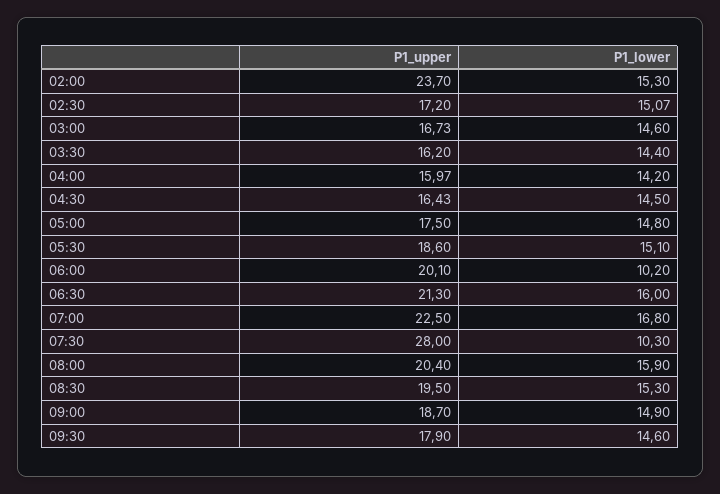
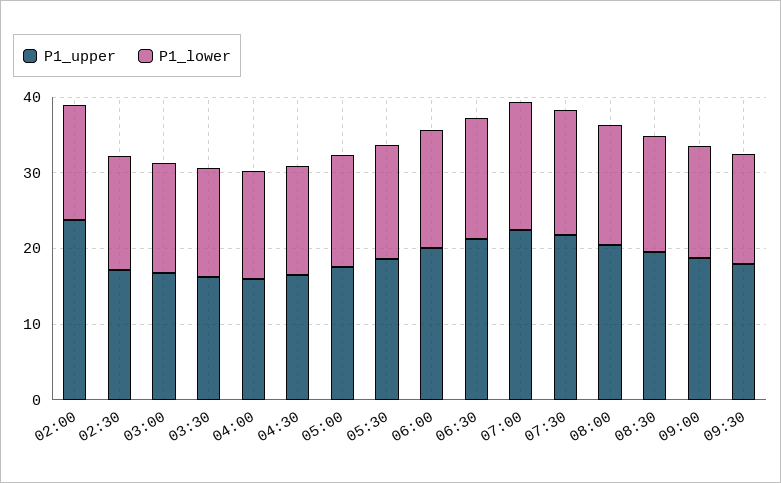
  {
    "P1_upper": {
      "02:00": 23.7,
      "02:30": 17.2,
      "03:00": 16.73,
      "03:30": 16.2,
      "04:00": 15.97,
      "04:30": 16.43,
      "05:00": 17.5,
      "05:30": 18.6,
      "06:00": 20.1,
      "06:30": 21.3,
      "07:00": 22.5,
-     "07:30": 28,
+     "07:30": 22,
      "08:00": 20.4,
      "08:30": 19.5,
      "09:00": 18.7,
      "09:30": 17.9
    },
    "P1_lower": {
      "02:00": 15.3,
      "02:30": 15.07,
      "03:00": 14.6,
      "03:30": 14.4,
      "04:00": 14.2,
      "04:30": 14.5,
      "05:00": 14.8,
      "05:30": 15.1,
-     "06:00": 10.2,
+     "06:00": 16,
      "06:30": 16,
      "07:00": 16.8,
-     "07:30": 10.3,
+     "07:30": 16,
      "08:00": 15.9,
      "08:30": 15.3,
      "09:00": 14.9,
      "09:30": 14.6
    }
  }

